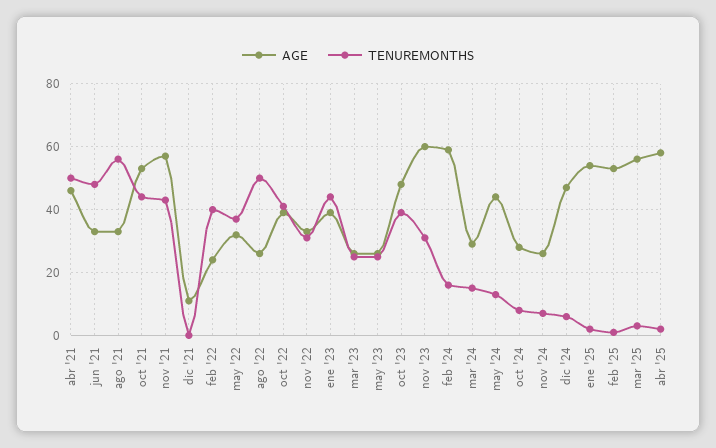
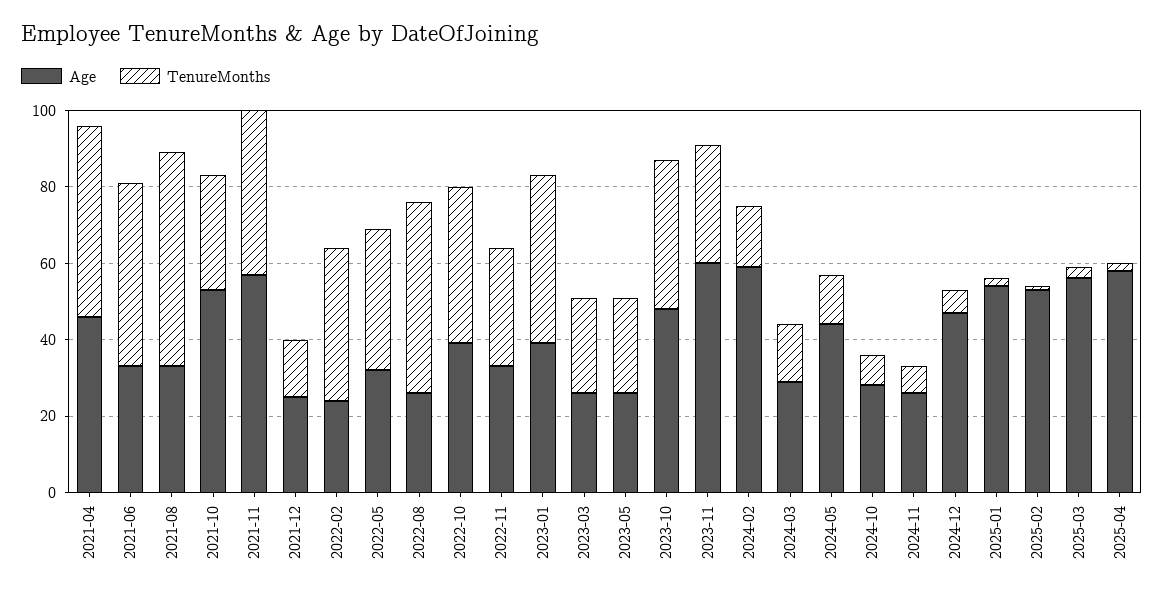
  {
    "AGE": {
      "abr '21": 45,
      "jun '21": 35,
      "ago '21": 35,
      "oct '21": 55,
      "nov '21": 55,
-     "dic '21": 10,
+     "dic '21": 25,
      "feb '22": 25,
      "may '22": 30,
      "ago '22": 25,
      "oct '22": 40,
      "nov '22": 35,
      "ene '23": 40,
      "mar '23": 25,
      "may '23": 25,
      "oct '23": 50,
      "nov '23": 60,
      "feb '24": 60,
      "mar '24": 30,
      "may '24": 45,
      "oct '24": 30,
      "nov '24": 25,
      "dic '24": 45,
      "ene '25": 55,
      "feb '25": 55,
      "mar '25": 55,
      "abr '25": 60
    },
    "TENUREMONTHS": {
      "abr '21": 50,
      "jun '21": 50,
      "ago '21": 55,
-     "oct '21": 45,
+     "oct '21": 30,
      "nov '21": 45,
-     "dic '21": 0,
+     "dic '21": 15,
      "feb '22": 40,
      "may '22": 35,
      "ago '22": 50,
      "oct '22": 40,
      "nov '22": 30,
      "ene '23": 45,
      "mar '23": 25,
      "may '23": 25,
      "oct '23": 40,
      "nov '23": 30,
      "feb '24": 15,
      "mar '24": 15,
      "may '24": 15,
      "oct '24": 10,
      "nov '24": 5,
      "dic '24": 5,
      "ene '25": 0,
      "feb '25": 0,
      "mar '25": 5,
      "abr '25": 0
    }
  }

